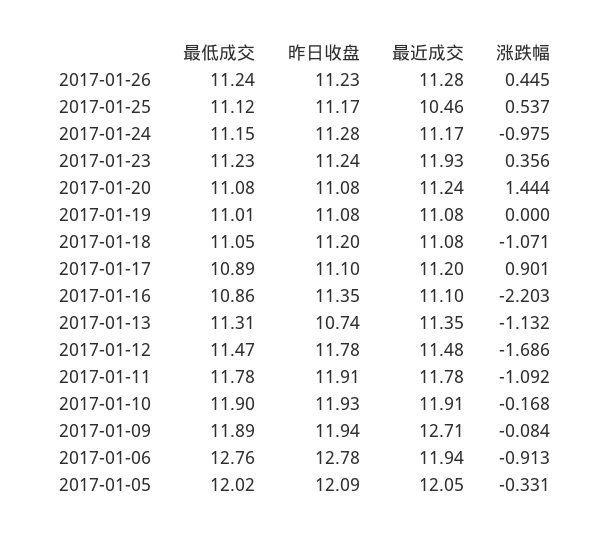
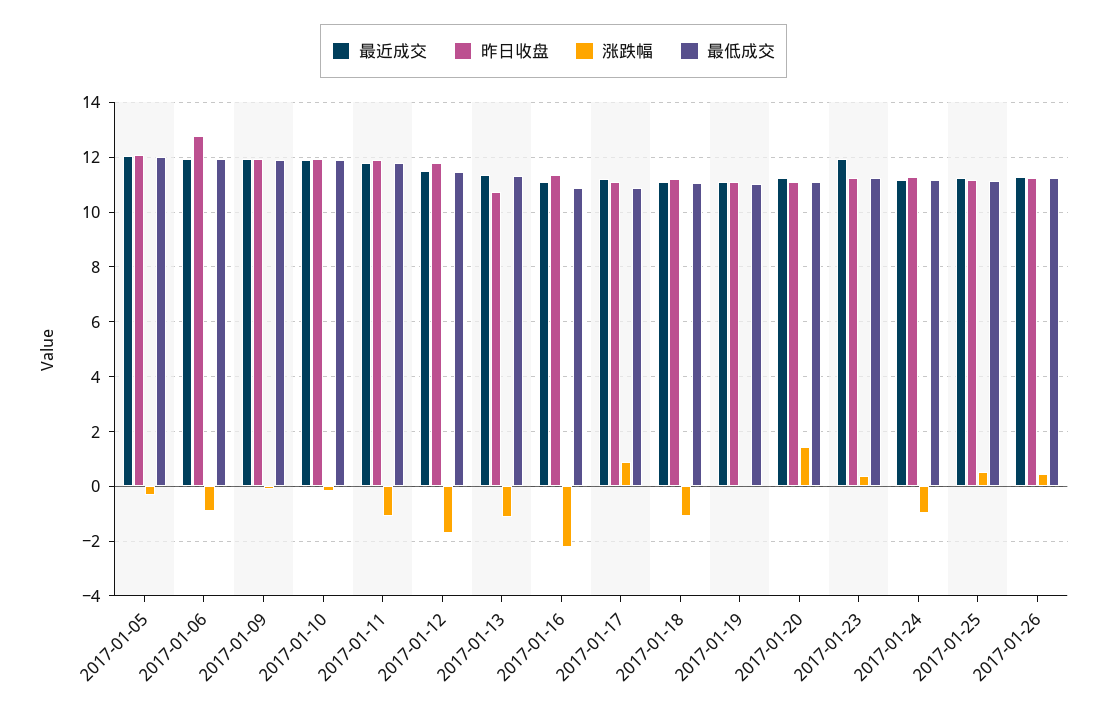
  {
    "最低成交": {
      "2017-01-26": 11.24,
      "2017-01-25": 11.12,
      "2017-01-24": 11.15,
      "2017-01-23": 11.23,
      "2017-01-20": 11.08,
      "2017-01-19": 11.01,
      "2017-01-18": 11.05,
      "2017-01-17": 10.89,
      "2017-01-16": 10.86,
      "2017-01-13": 11.31,
      "2017-01-12": 11.47,
      "2017-01-11": 11.78,
      "2017-01-10": 11.9,
      "2017-01-09": 11.89,
-     "2017-01-06": 12.76,
+     "2017-01-06": 12,
      "2017-01-05": 12.02
    },
    "昨日收盘": {
      "2017-01-26": 11.23,
      "2017-01-25": 11.17,
      "2017-01-24": 11.28,
      "2017-01-23": 11.24,
      "2017-01-20": 11.08,
      "2017-01-19": 11.08,
      "2017-01-18": 11.2,
      "2017-01-17": 11.1,
      "2017-01-16": 11.35,
      "2017-01-13": 10.74,
      "2017-01-12": 11.78,
      "2017-01-11": 11.91,
      "2017-01-10": 11.93,
      "2017-01-09": 11.94,
      "2017-01-06": 12.78,
      "2017-01-05": 12.09
    },
    "最近成交": {
      "2017-01-26": 11.28,
-     "2017-01-25": 10.46,
+     "2017-01-25": 11.25,
      "2017-01-24": 11.17,
      "2017-01-23": 11.93,
      "2017-01-20": 11.24,
      "2017-01-19": 11.08,
      "2017-01-18": 11.08,
      "2017-01-17": 11.2,
      "2017-01-16": 11.1,
      "2017-01-13": 11.35,
      "2017-01-12": 11.48,
      "2017-01-11": 11.78,
      "2017-01-10": 11.91,
-     "2017-01-09": 12.71,
+     "2017-01-09": 12,
      "2017-01-06": 11.94,
      "2017-01-05": 12.05
    },
    "涨跌幅": {
      "2017-01-26": 0.445,
      "2017-01-25": 0.537,
      "2017-01-24": -0.975,
      "2017-01-23": 0.356,
      "2017-01-20": 1.444,
      "2017-01-19": 0,
      "2017-01-18": -1.071,
      "2017-01-17": 0.901,
      "2017-01-16": -2.203,
      "2017-01-13": -1.132,
      "2017-01-12": -1.686,
      "2017-01-11": -1.092,
      "2017-01-10": -0.168,
      "2017-01-09": -0.084,
      "2017-01-06": -0.913,
      "2017-01-05": -0.331
    }
  }

